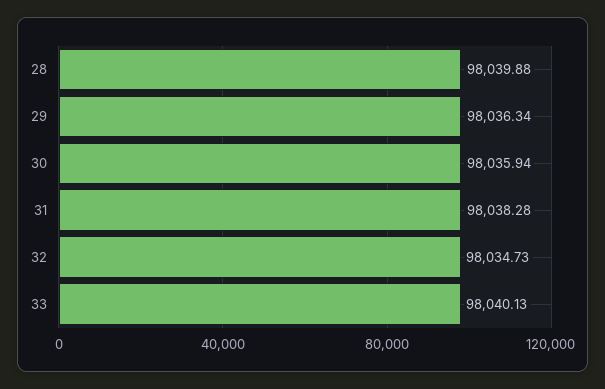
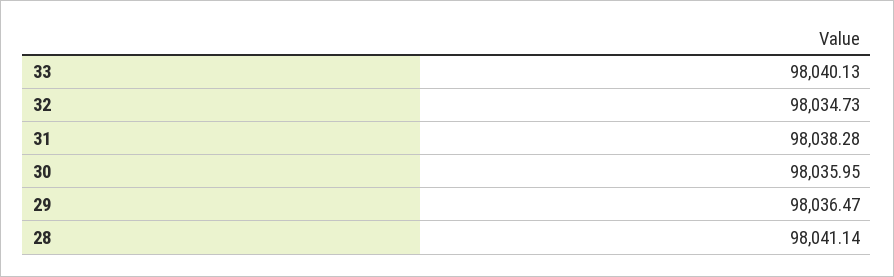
  {
-   "28": 98039.88,
+   "28": 98041.14,
-   "29": 98036.34,
+   "29": 98036.47,
-   "30": 98035.94,
+   "30": 98035.95,
    "31": 98038.28,
    "32": 98034.73,
    "33": 98040.13
  }

